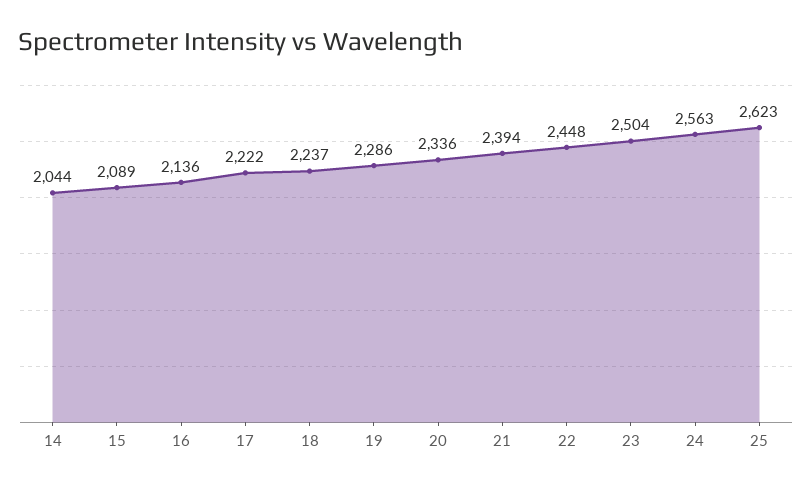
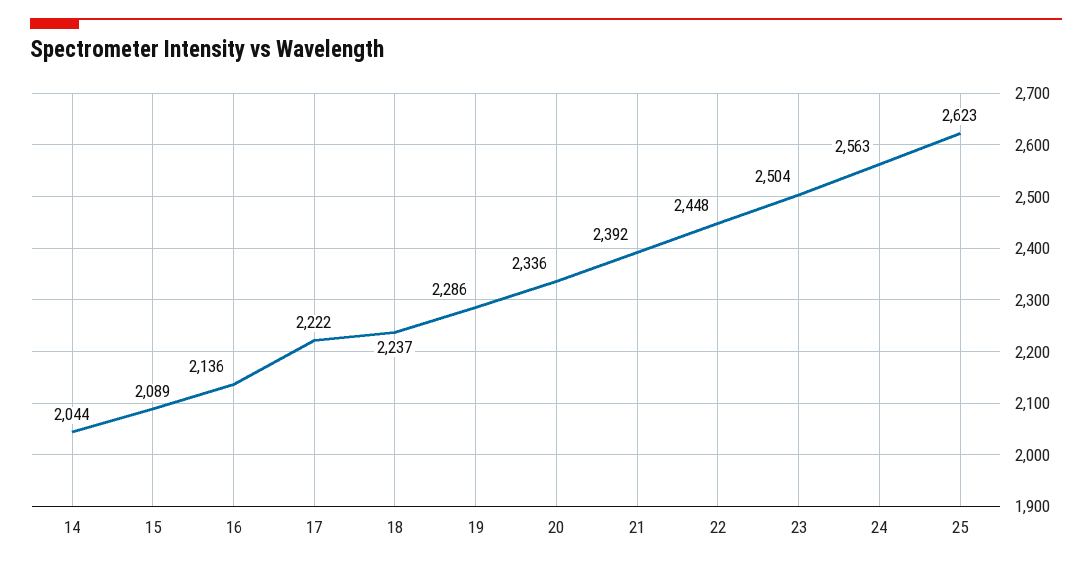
  {
    "14": 2044,
    "15": 2089,
    "16": 2136,
    "17": 2222,
    "18": 2237,
    "19": 2286,
    "20": 2336,
-   "21": 2394,
+   "21": 2392,
    "22": 2448,
    "23": 2504,
    "24": 2563,
    "25": 2623
  }

